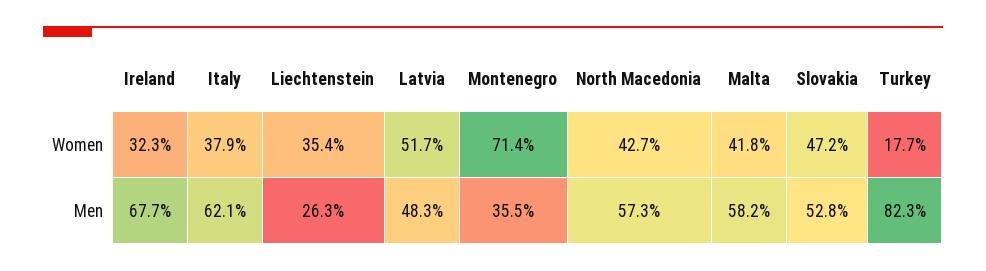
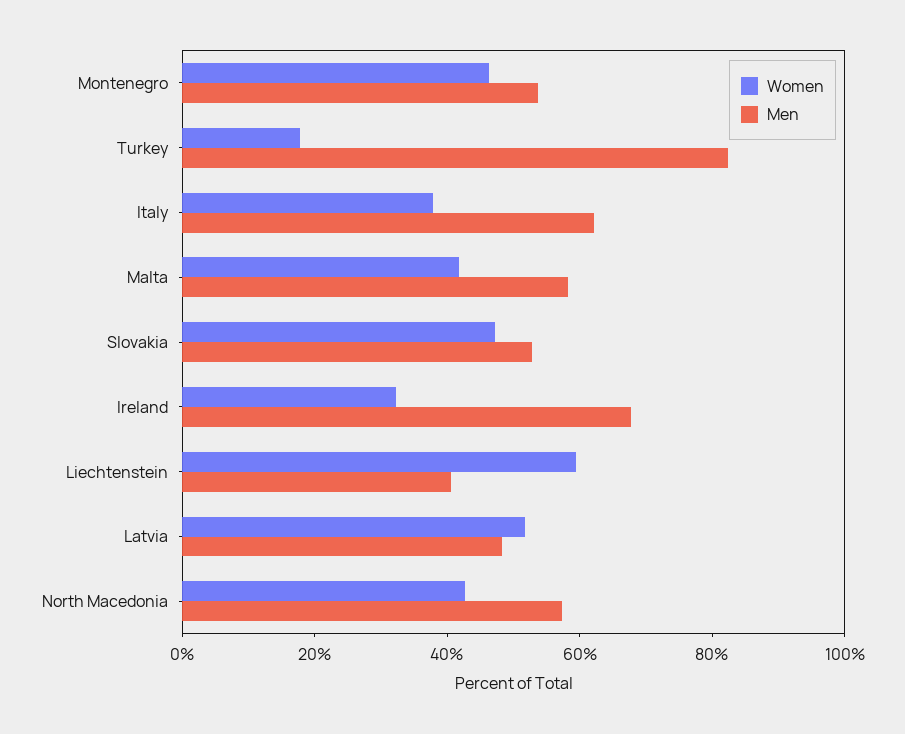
  {
    "Women": {
      "Ireland": 32.3,
      "Italy": 37.9,
-     "Liechtenstein": 35.4,
+     "Liechtenstein": 60,
      "Latvia": 51.7,
-     "Montenegro": 71.4,
+     "Montenegro": 45,
      "North Macedonia": 42.7,
      "Malta": 41.8,
      "Slovakia": 47.2,
      "Turkey": 17.7
    },
    "Men": {
      "Ireland": 67.7,
      "Italy": 62.1,
-     "Liechtenstein": 26.3,
+     "Liechtenstein": 40,
      "Latvia": 48.3,
-     "Montenegro": 35.5,
+     "Montenegro": 55,
      "North Macedonia": 57.3,
      "Malta": 58.2,
      "Slovakia": 52.8,
      "Turkey": 82.3
    }
  }

